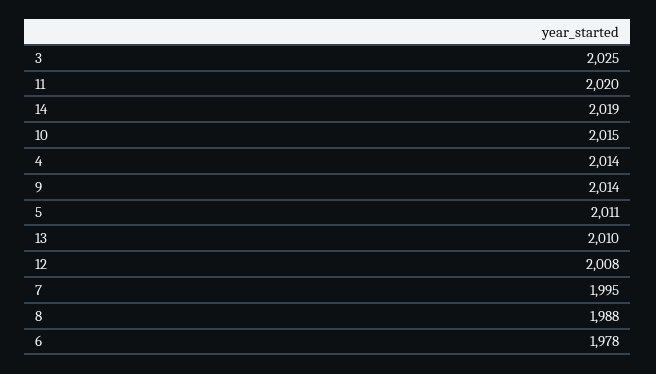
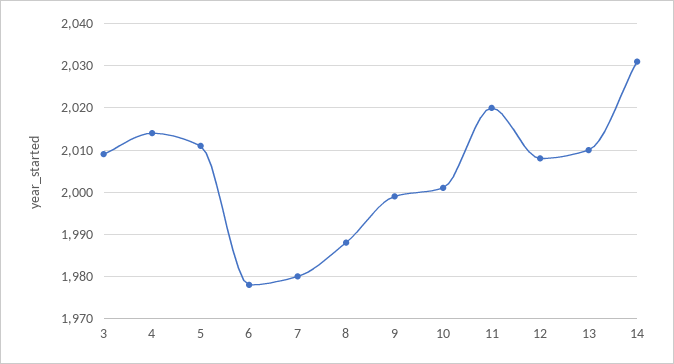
  {
-   "3": 2025,
+   "3": 2010,
    "11": 2020,
-   "14": 2019,
+   "14": 2030,
-   "10": 2015,
+   "10": 2000,
    "4": 2014,
-   "9": 2014,
+   "9": 2000,
    "5": 2011,
    "13": 2010,
    "12": 2008,
-   "7": 1995,
+   "7": 1980,
    "8": 1988,
    "6": 1978
  }

